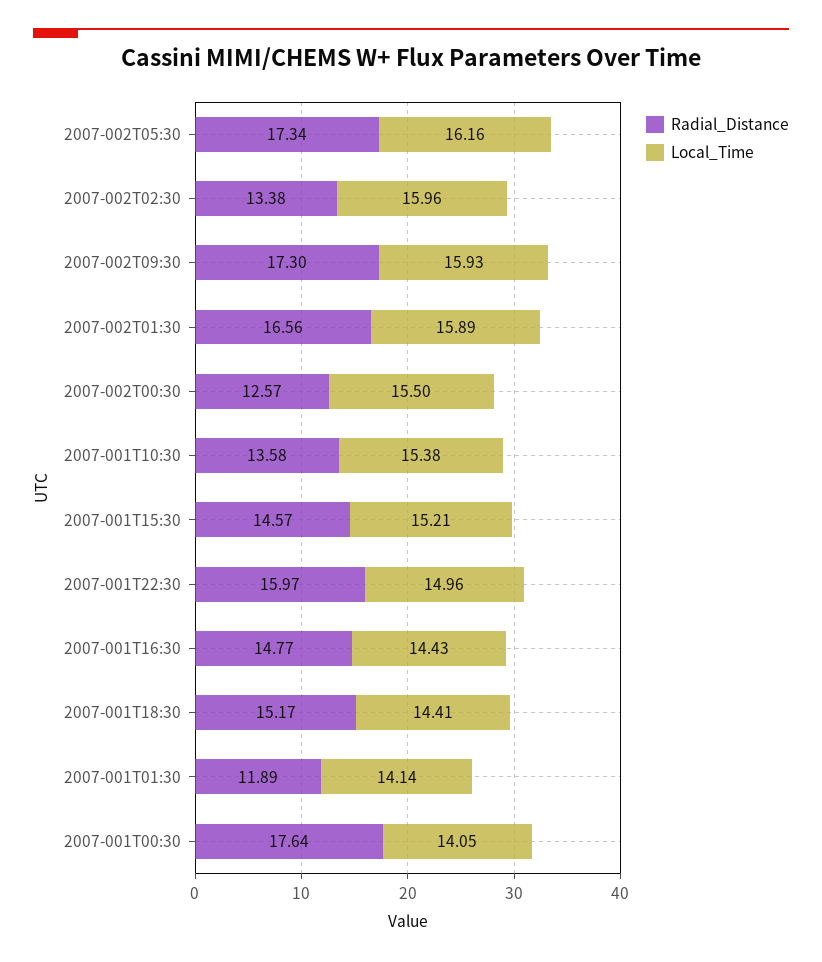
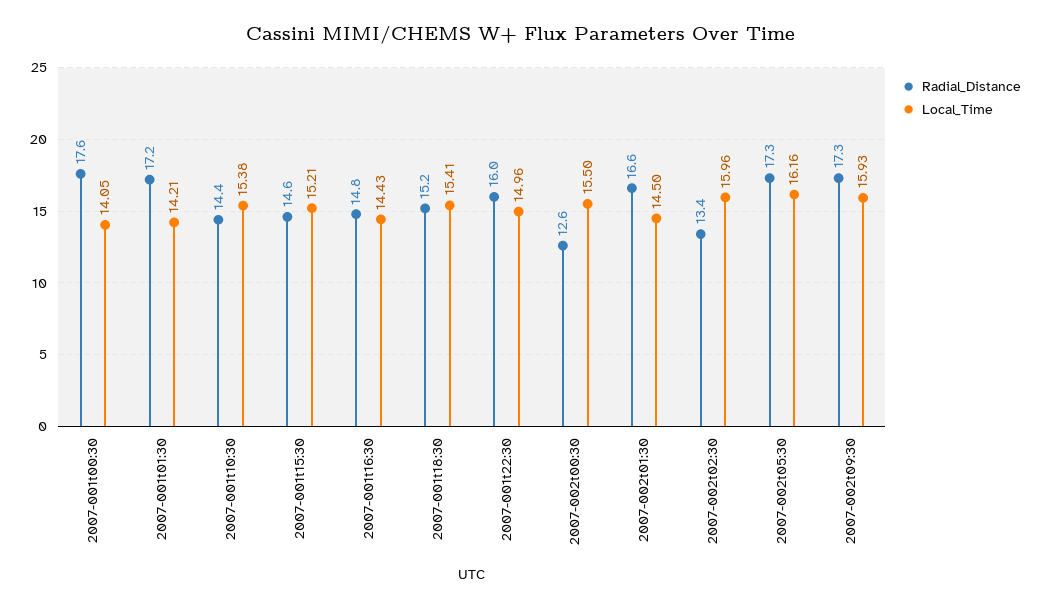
  {
    "Radial_Distance": {
      "2007-002T05:30": 17.34,
      "2007-002T02:30": 13.38,
      "2007-002T09:30": 17.3,
      "2007-002T01:30": 16.56,
      "2007-002T00:30": 12.57,
-     "2007-001T10:30": 13.58,
+     "2007-001T10:30": 14.4,
      "2007-001T15:30": 14.57,
      "2007-001T22:30": 15.97,
      "2007-001T16:30": 14.77,
      "2007-001T18:30": 15.17,
-     "2007-001T01:30": 11.89,
+     "2007-001T01:30": 17.2,
      "2007-001T00:30": 17.64
    },
    "Local_Time": {
      "2007-002T05:30": 16.16,
      "2007-002T02:30": 15.96,
      "2007-002T09:30": 15.93,
-     "2007-002T01:30": 15.89,
+     "2007-002T01:30": 14.5,
      "2007-002T00:30": 15.5,
      "2007-001T10:30": 15.38,
      "2007-001T15:30": 15.21,
      "2007-001T22:30": 14.96,
      "2007-001T16:30": 14.43,
-     "2007-001T18:30": 14.41,
+     "2007-001T18:30": 15.41,
-     "2007-001T01:30": 14.14,
+     "2007-001T01:30": 14.21,
      "2007-001T00:30": 14.05
    }
  }

